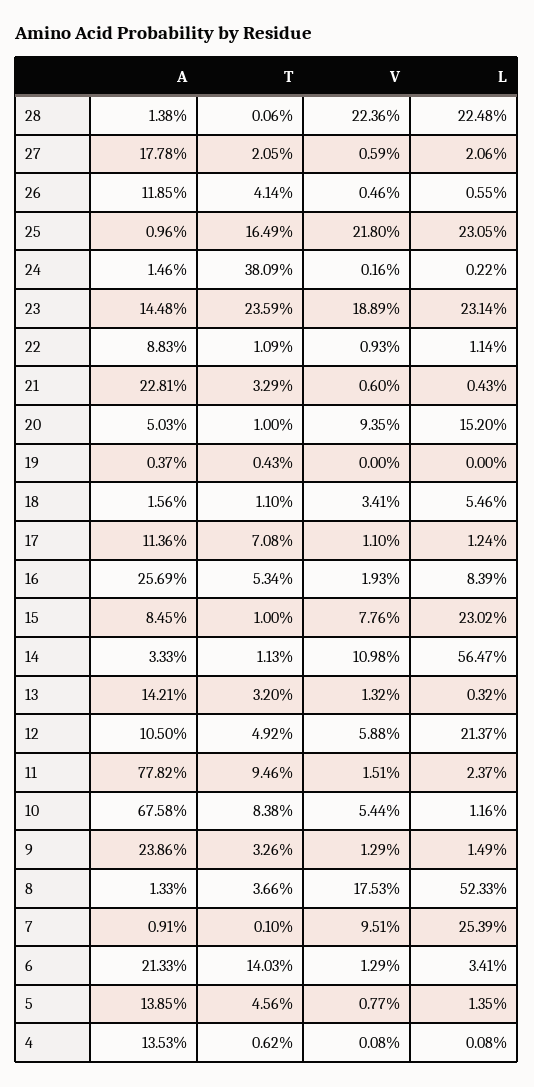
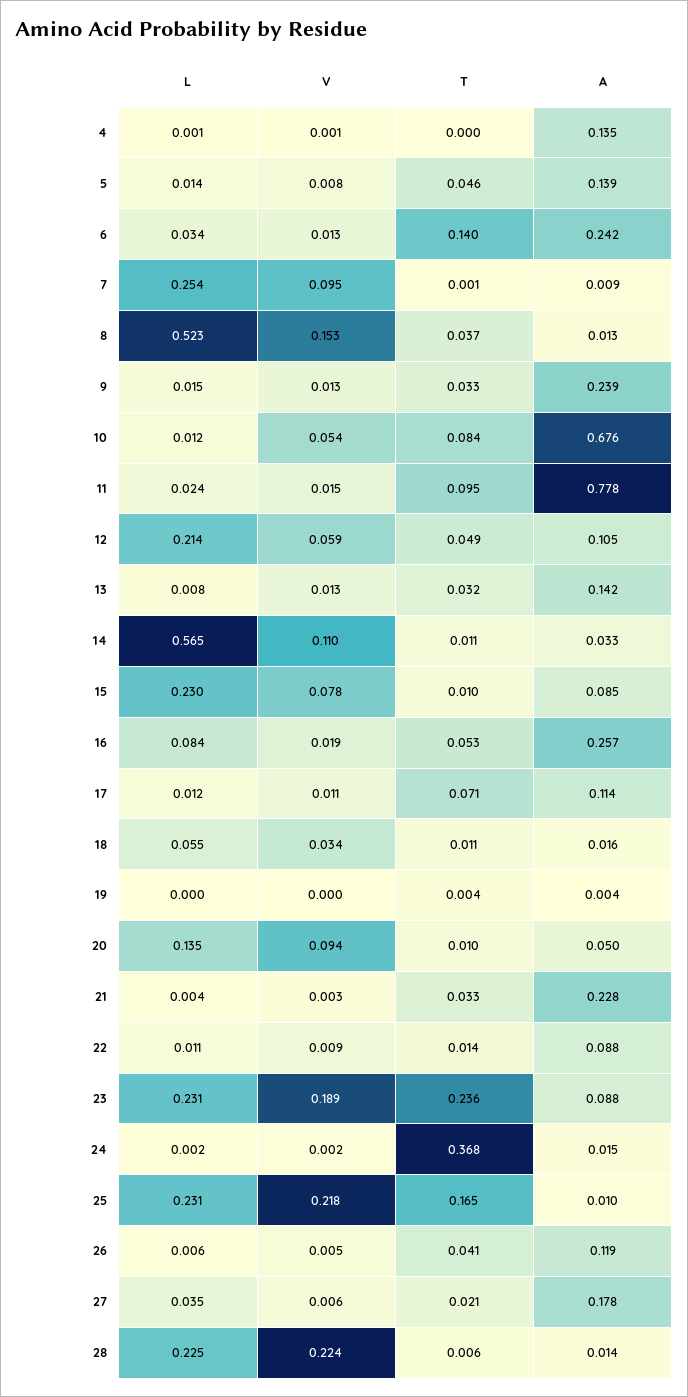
  {
    "A": {
      "28": 0.0138,
      "27": 0.1778,
      "26": 0.1185,
      "25": 0.0096,
      "24": 0.0146,
-     "23": 0.1448,
+     "23": 0.088,
      "22": 0.0883,
      "21": 0.2281,
      "20": 0.0503,
      "19": 0.0037,
      "18": 0.0156,
      "17": 0.1136,
      "16": 0.2569,
      "15": 0.0845,
      "14": 0.0333,
      "13": 0.1421,
      "12": 0.105,
      "11": 0.7782,
      "10": 0.6758,
      "9": 0.2386,
      "8": 0.0133,
      "7": 0.0091,
-     "6": 0.2133,
+     "6": 0.242,
      "5": 0.1385,
      "4": 0.1353
    },
    "T": {
-     "28": 0.0006,
+     "28": 0.006,
      "27": 0.0205,
      "26": 0.0414,
      "25": 0.1649,
-     "24": 0.3809,
+     "24": 0.368,
      "23": 0.2359,
-     "22": 0.0109,
+     "22": 0.014,
      "21": 0.0329,
      "20": 0.01,
      "19": 0.0043,
      "18": 0.011,
      "17": 0.0708,
      "16": 0.0534,
      "15": 0.01,
      "14": 0.0113,
      "13": 0.032,
      "12": 0.0492,
      "11": 0.0946,
      "10": 0.0838,
      "9": 0.0326,
      "8": 0.0366,
      "7": 0.001,
      "6": 0.1403,
      "5": 0.0456,
-     "4": 0.0062
+     "4": 0
    },
    "V": {
      "28": 0.2236,
      "27": 0.0059,
      "26": 0.0046,
      "25": 0.218,
      "24": 0.0016,
      "23": 0.1889,
      "22": 0.0093,
-     "21": 0.006,
+     "21": 0.003,
      "20": 0.0935,
      "19": 0,
      "18": 0.0341,
      "17": 0.011,
      "16": 0.0193,
      "15": 0.0776,
      "14": 0.1098,
      "13": 0.0132,
      "12": 0.0588,
      "11": 0.0151,
      "10": 0.0544,
      "9": 0.0129,
-     "8": 0.1753,
+     "8": 0.153,
      "7": 0.0951,
      "6": 0.0129,
      "5": 0.0077,
      "4": 0.0008
    },
    "L": {
      "28": 0.2248,
-     "27": 0.0206,
+     "27": 0.035,
      "26": 0.0055,
      "25": 0.2305,
      "24": 0.0022,
      "23": 0.2314,
      "22": 0.0114,
      "21": 0.0043,
-     "20": 0.152,
+     "20": 0.135,
      "19": 0,
      "18": 0.0546,
      "17": 0.0124,
      "16": 0.0839,
      "15": 0.2302,
      "14": 0.5647,
-     "13": 0.0032,
+     "13": 0.008,
      "12": 0.2137,
      "11": 0.0237,
      "10": 0.0116,
      "9": 0.0149,
      "8": 0.5233,
      "7": 0.2539,
      "6": 0.0341,
      "5": 0.0135,
      "4": 0.0008
    }
  }

